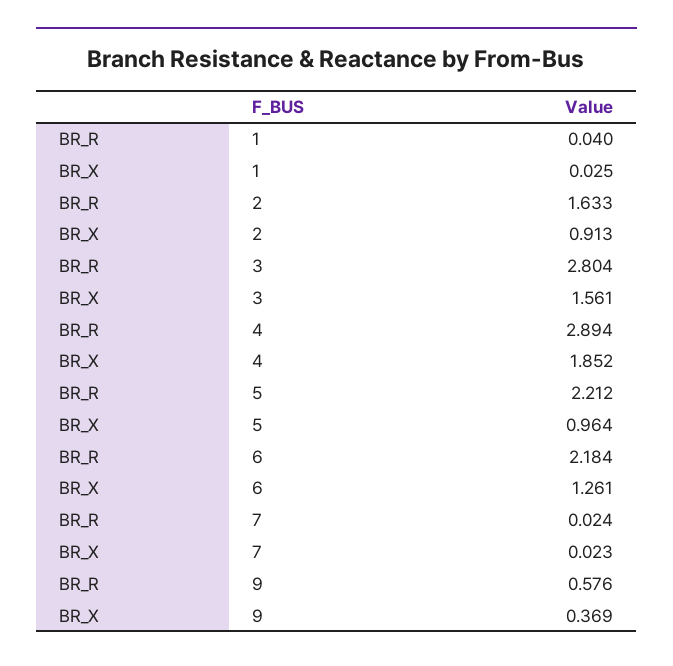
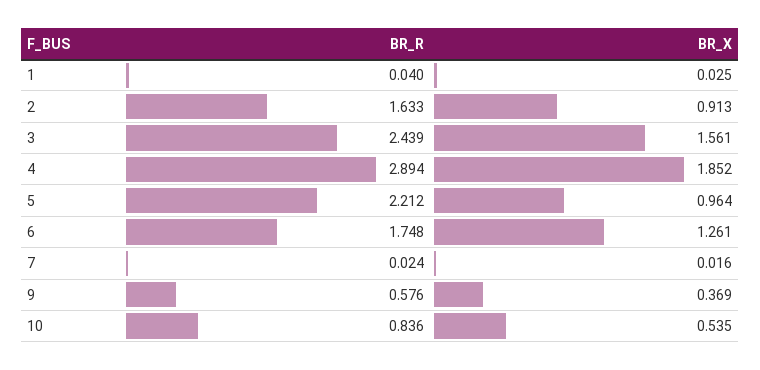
  {
    "BR_R": {
      "1": 0.04,
      "2": 1.633,
-     "3": 2.804,
+     "3": 2.439,
      "4": 2.894,
      "5": 2.212,
-     "6": 2.184,
+     "6": 1.748,
      "7": 0.024,
-     "9": 0.576
+     "9": 0.576,
+     "10": 0.836
    },
    "BR_X": {
      "1": 0.025,
      "2": 0.913,
      "3": 1.561,
      "4": 1.852,
      "5": 0.964,
      "6": 1.261,
-     "7": 0.023,
+     "7": 0.016,
-     "9": 0.369
+     "9": 0.369,
+     "10": 0.535
    }
  }

